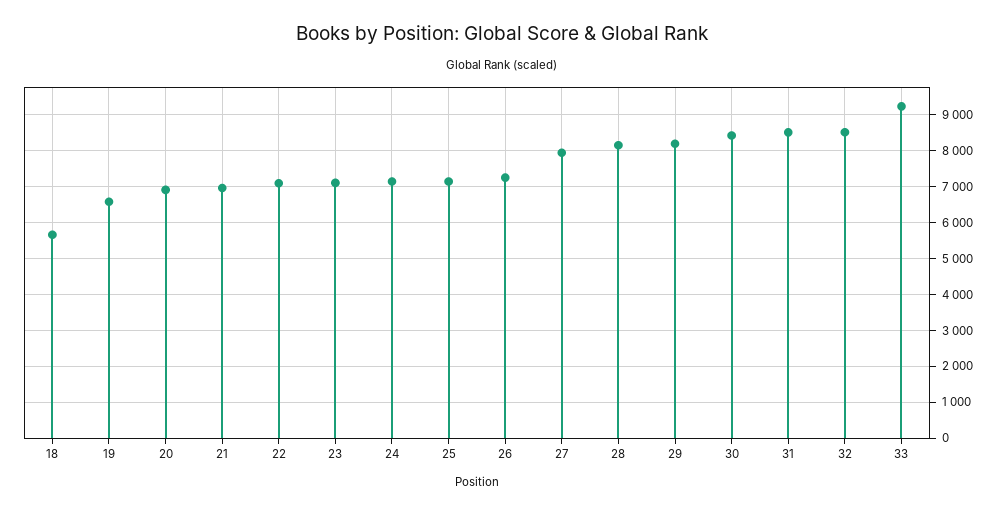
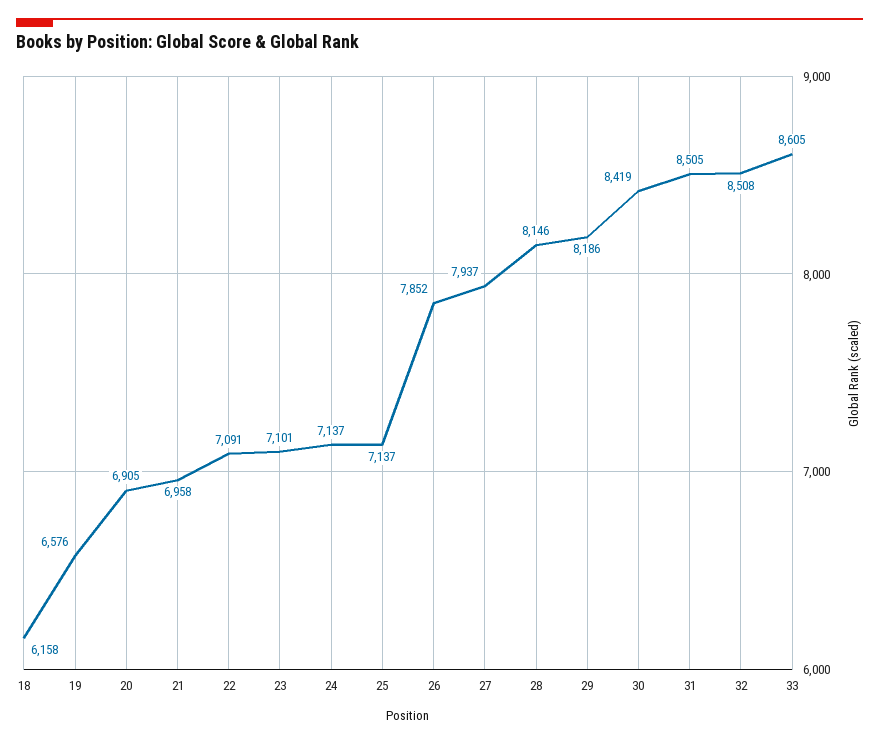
  {
-   "18": 5600,
+   "18": 6158,
    "19": 6576,
    "20": 6905,
    "21": 6958,
    "22": 7091,
    "23": 7101,
    "24": 7137,
    "25": 7137,
-   "26": 7200,
+   "26": 7852,
    "27": 7937,
    "28": 8146,
    "29": 8186,
    "30": 8419,
    "31": 8505,
    "32": 8508,
-   "33": 9200
+   "33": 8605
  }

